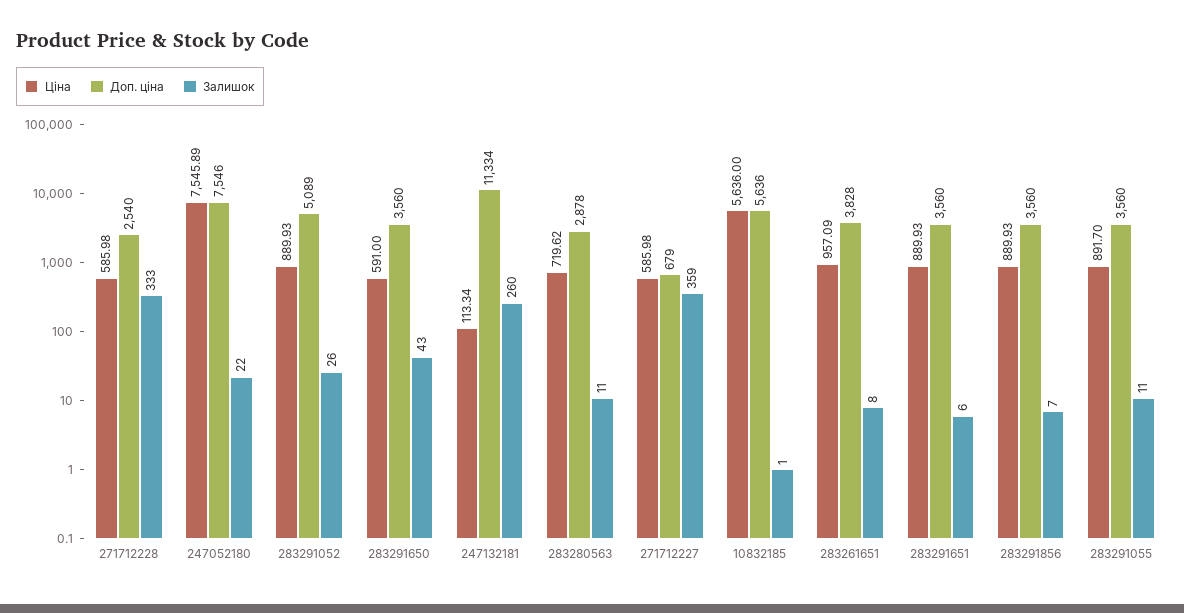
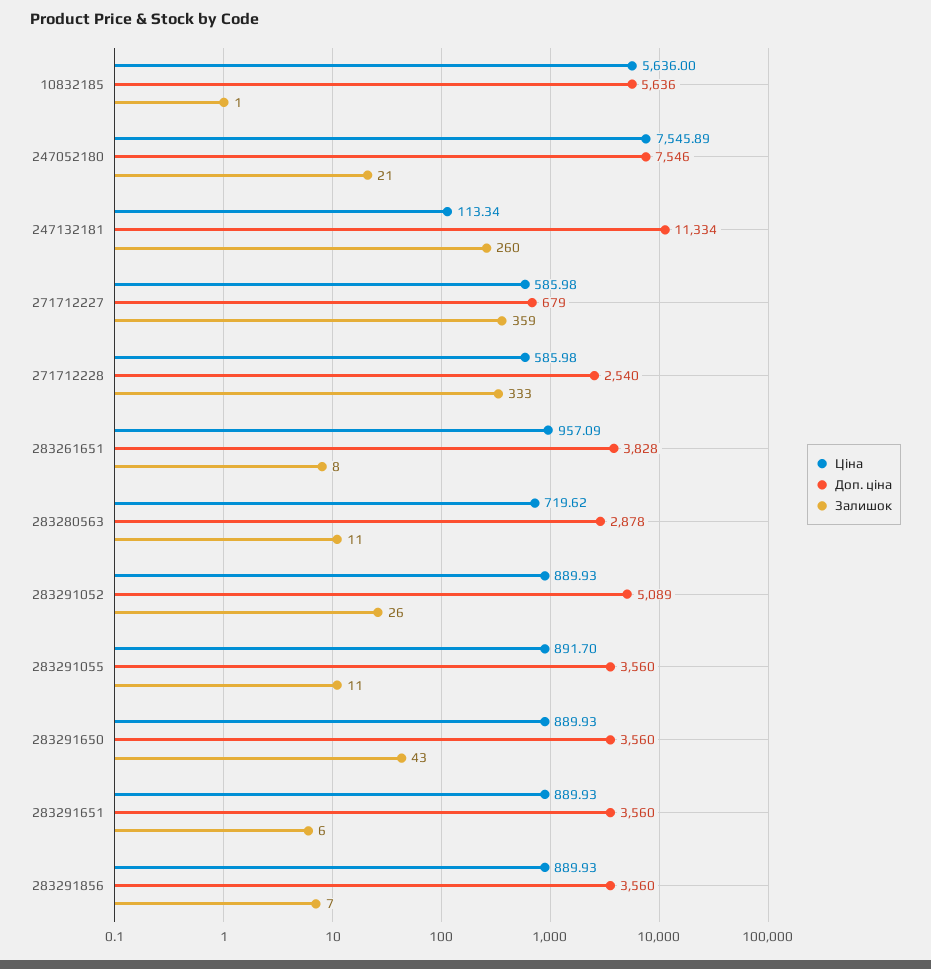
  {
    "Ціна": {
      "271712228": 585.98,
      "247052180": 7545.89,
      "283291052": 889.93,
-     "283291650": 591,
+     "283291650": 889.93,
      "247132181": 113.34,
      "283280563": 719.62,
      "271712227": 585.98,
      "10832185": 5636,
      "283261651": 957.09,
      "283291651": 889.93,
      "283291856": 889.93,
      "283291055": 891.7
    },
    "Доп. ціна": {
      "271712228": 2540,
      "247052180": 7546,
      "283291052": 5089,
      "283291650": 3560,
      "247132181": 11334,
      "283280563": 2878,
      "271712227": 679,
      "10832185": 5636,
      "283261651": 3828,
      "283291651": 3560,
      "283291856": 3560,
      "283291055": 3560
    },
    "Залишок": {
      "271712228": 333,
-     "247052180": 22,
+     "247052180": 21,
      "283291052": 26,
      "283291650": 43,
      "247132181": 260,
      "283280563": 11,
      "271712227": 359,
      "10832185": 1,
      "283261651": 8,
      "283291651": 6,
      "283291856": 7,
      "283291055": 11
    }
  }

